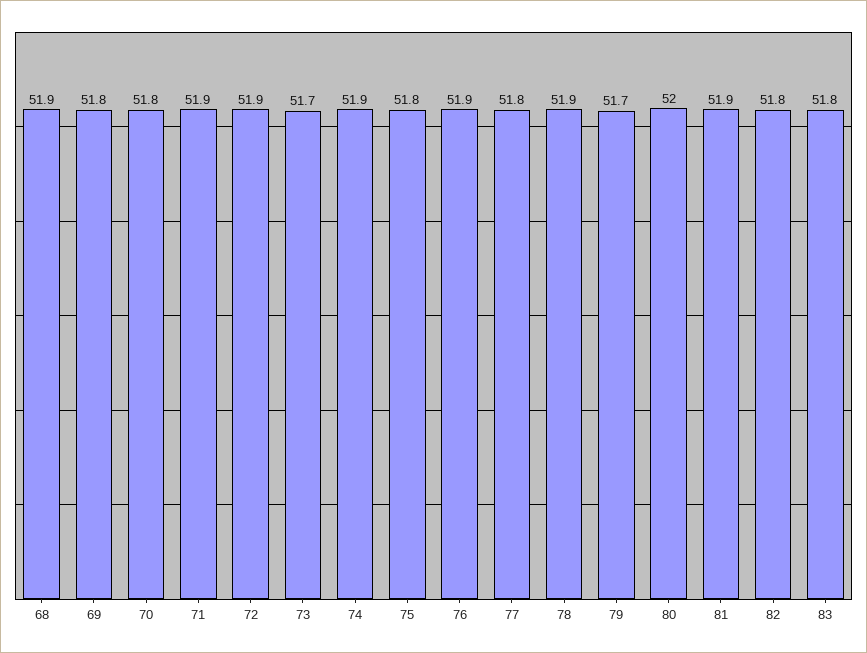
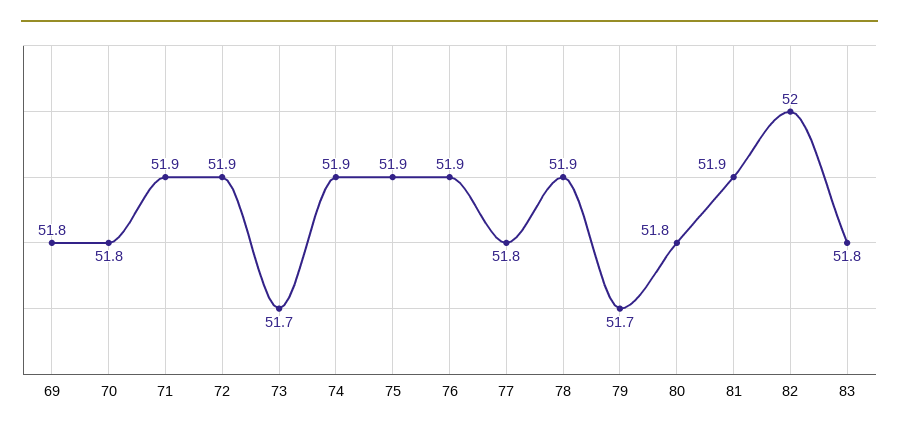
  {
-   "68": 51.9,
    "69": 51.8,
    "70": 51.8,
    "71": 51.9,
    "72": 51.9,
    "73": 51.7,
    "74": 51.9,
-   "75": 51.8,
+   "75": 51.9,
    "76": 51.9,
    "77": 51.8,
    "78": 51.9,
    "79": 51.7,
-   "80": 52,
+   "80": 51.8,
    "81": 51.9,
-   "82": 51.8,
+   "82": 52,
    "83": 51.8
  }

